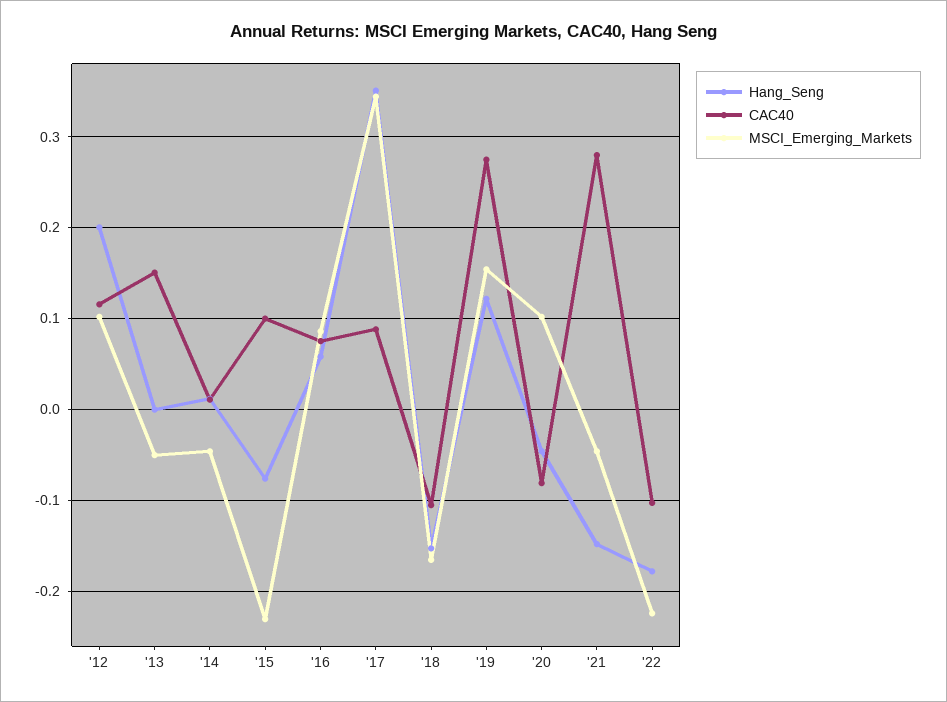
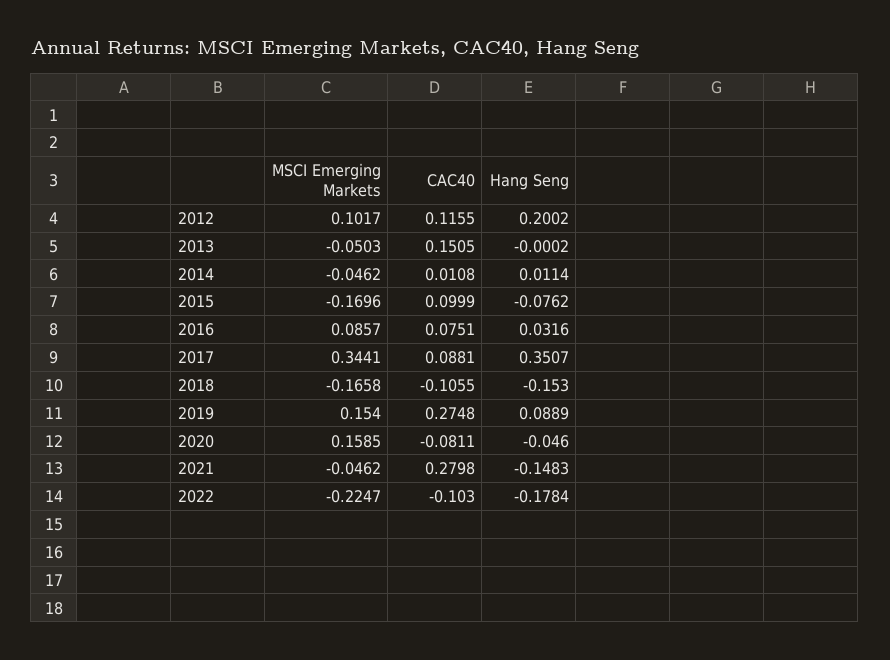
  {
    "Hang_Seng": {
      "'12": 0.2002,
      "'13": -0.0002,
      "'14": 0.0114,
      "'15": -0.0762,
-     "'16": 0.06,
+     "'16": 0.0316,
      "'17": 0.3507,
      "'18": -0.153,
-     "'19": 0.12,
+     "'19": 0.0889,
      "'20": -0.046,
      "'21": -0.1483,
      "'22": -0.1784
    },
    "CAC40": {
      "'12": 0.1155,
      "'13": 0.1505,
      "'14": 0.0108,
      "'15": 0.0999,
      "'16": 0.0751,
      "'17": 0.0881,
      "'18": -0.1055,
      "'19": 0.2748,
      "'20": -0.0811,
      "'21": 0.2798,
      "'22": -0.103
    },
    "MSCI_Emerging_Markets": {
      "'12": 0.1017,
      "'13": -0.0503,
      "'14": -0.0462,
-     "'15": -0.23,
+     "'15": -0.1696,
      "'16": 0.0857,
      "'17": 0.3441,
      "'18": -0.1658,
      "'19": 0.154,
-     "'20": 0.1,
+     "'20": 0.1585,
      "'21": -0.0462,
      "'22": -0.2247
    }
  }

